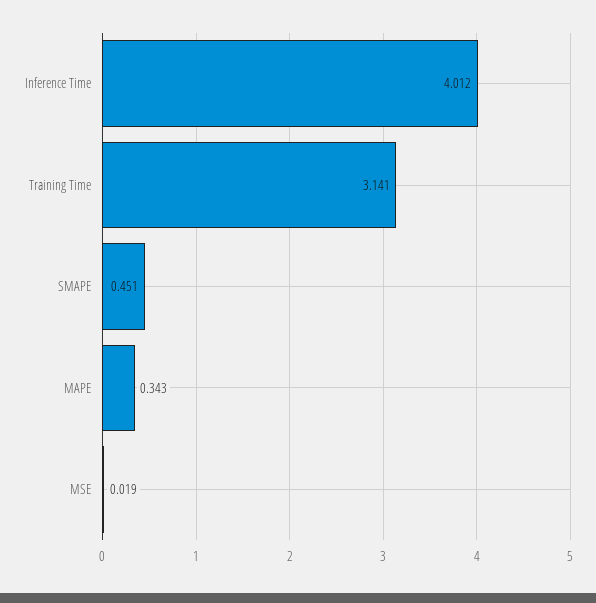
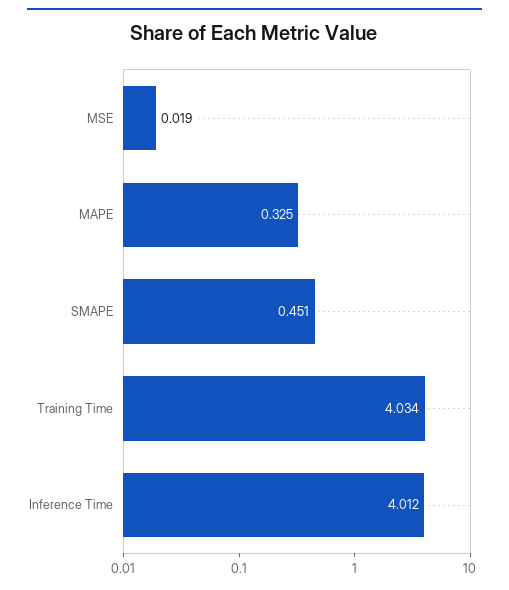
  {
    "Inference Time": 4.012,
-   "Training Time": 3.141,
+   "Training Time": 4.034,
    "SMAPE": 0.451,
-   "MAPE": 0.343,
+   "MAPE": 0.325,
    "MSE": 0.019
  }

